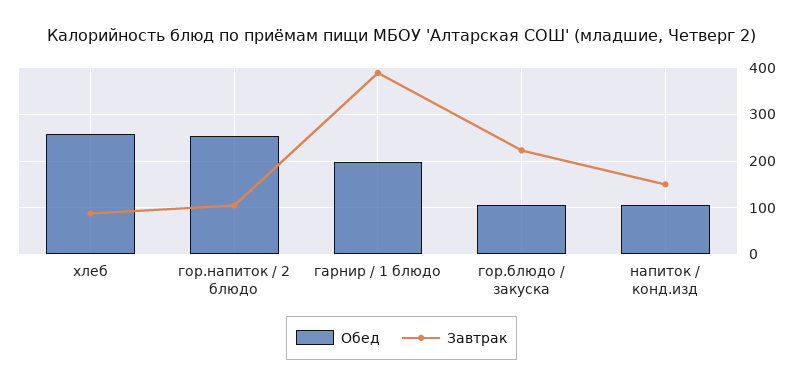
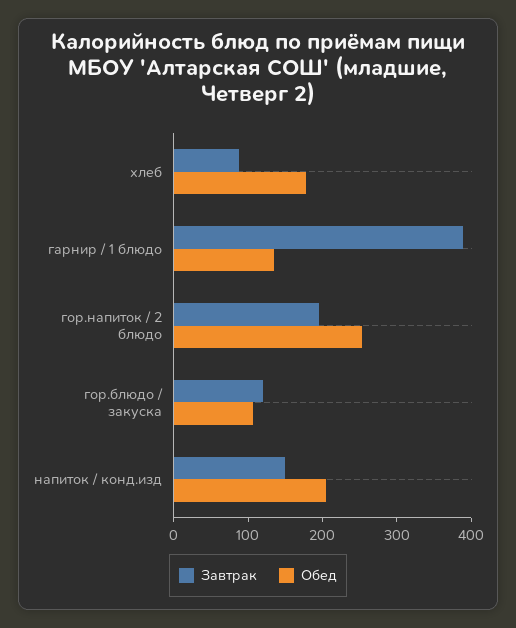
  {
    "Обед": {
-     "хлеб": 260,
+     "хлеб": 180,
      "гор.напиток / 2 блюдо": 260,
-     "гарнир / 1 блюдо": 200,
+     "гарнир / 1 блюдо": 140,
      "гор.блюдо / закуска": 100,
-     "напиток / конд.изд": 100
+     "напиток / конд.изд": 200
    },
    "Завтрак": {
      "хлеб": 80,
-     "гор.напиток / 2 блюдо": 100,
+     "гор.напиток / 2 блюдо": 200,
      "гарнир / 1 блюдо": 380,
-     "гор.блюдо / закуска": 220,
+     "гор.блюдо / закуска": 120,
      "напиток / конд.изд": 160
    }
  }

